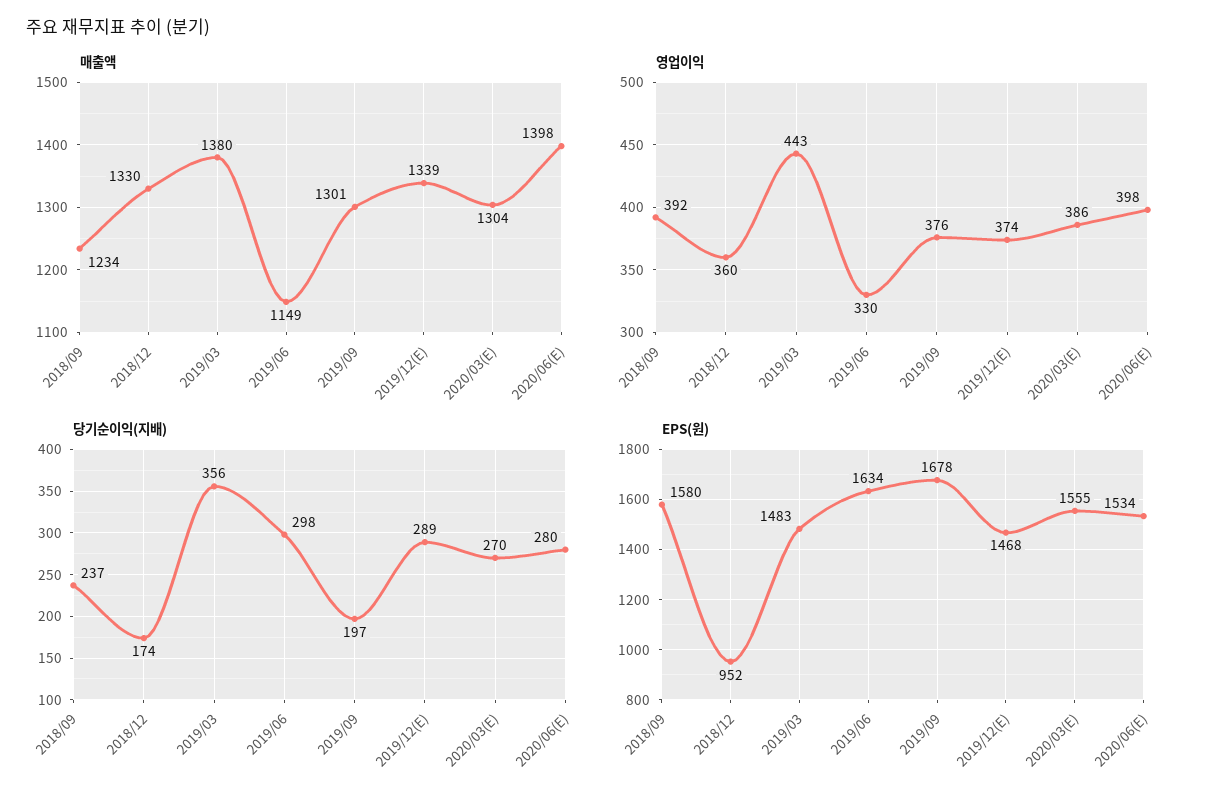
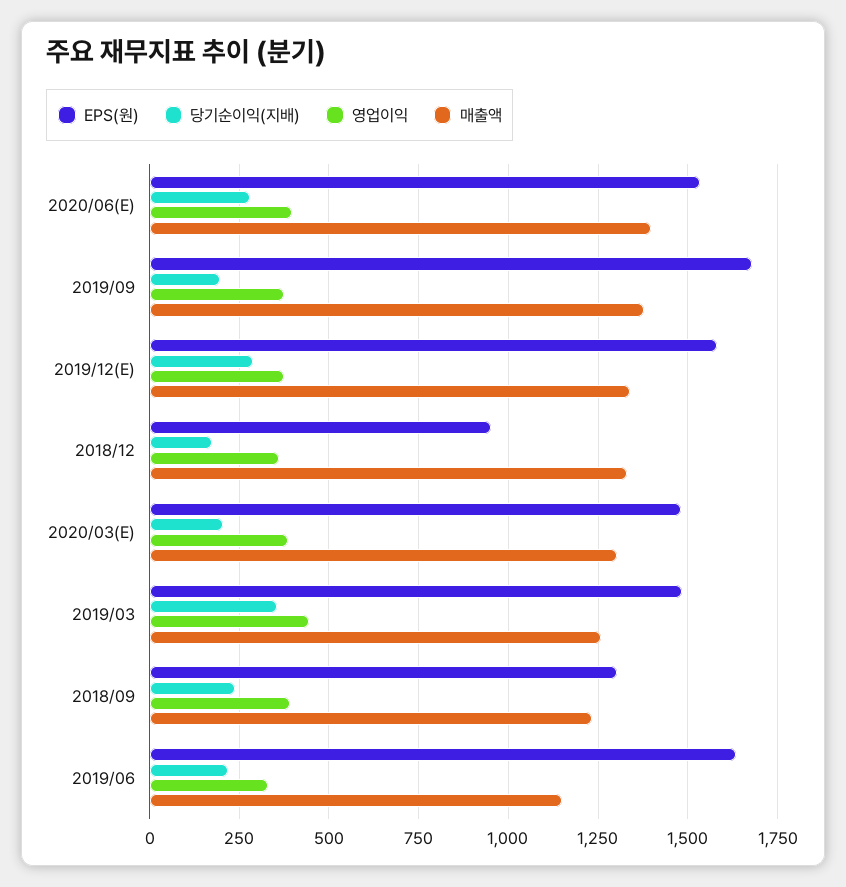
  {
    "매출액": {
      "2018/09": 1234,
      "2018/12": 1330,
-     "2019/03": 1380,
+     "2019/03": 1250,
      "2019/06": 1149,
-     "2019/09": 1301,
+     "2019/09": 1375,
      "2019/12(E)": 1339,
      "2020/03(E)": 1304,
      "2020/06(E)": 1398
    },
    "영업이익": {
      "2018/09": 392,
      "2018/12": 360,
      "2019/03": 443,
      "2019/06": 330,
      "2019/09": 376,
      "2019/12(E)": 374,
      "2020/03(E)": 386,
      "2020/06(E)": 398
    },
    "당기순이익(지배)": {
      "2018/09": 237,
      "2018/12": 174,
      "2019/03": 356,
-     "2019/06": 298,
+     "2019/06": 225,
      "2019/09": 197,
      "2019/12(E)": 289,
-     "2020/03(E)": 270,
+     "2020/03(E)": 200,
      "2020/06(E)": 280
    },
    "EPS(원)": {
-     "2018/09": 1580,
+     "2018/09": 1300,
      "2018/12": 952,
      "2019/03": 1483,
      "2019/06": 1634,
      "2019/09": 1678,
-     "2019/12(E)": 1468,
+     "2019/12(E)": 1575,
-     "2020/03(E)": 1555,
+     "2020/03(E)": 1475,
      "2020/06(E)": 1534
    }
  }

